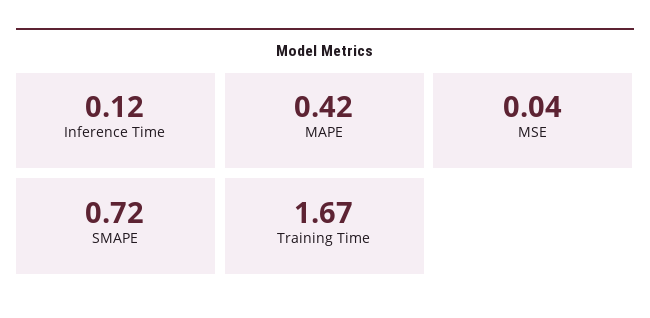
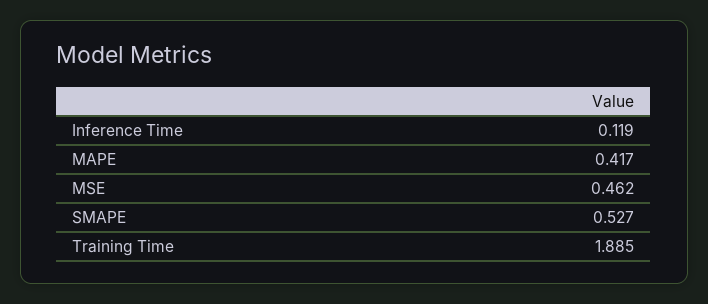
  {
    "Inference Time": 0.119,
    "MAPE": 0.417,
-   "MSE": 0.04,
+   "MSE": 0.462,
-   "SMAPE": 0.72,
+   "SMAPE": 0.527,
-   "Training Time": 1.67
+   "Training Time": 1.885
  }

